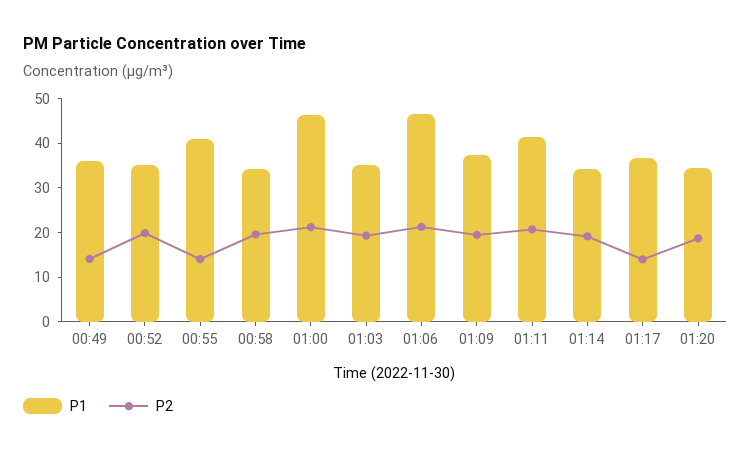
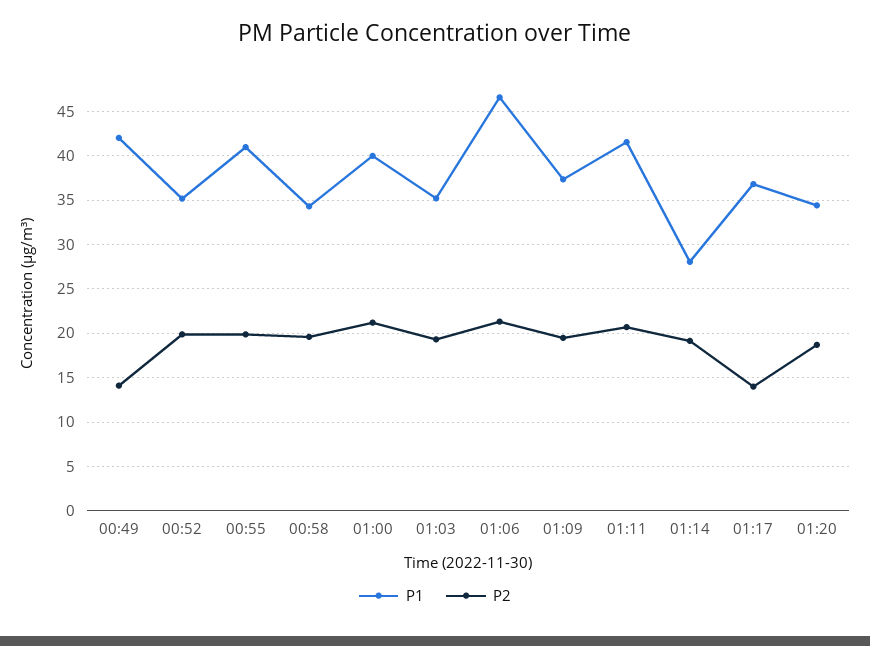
  {
    "P1": {
-     "00:49": 36,
+     "00:49": 42,
      "00:52": 35,
      "00:55": 41,
      "00:58": 34,
-     "01:00": 46,
+     "01:00": 40,
      "01:03": 35,
      "01:06": 47,
      "01:09": 37,
      "01:11": 42,
-     "01:14": 34,
+     "01:14": 28,
      "01:17": 37,
      "01:20": 34
    },
    "P2": {
      "00:49": 14,
      "00:52": 20,
-     "00:55": 14,
+     "00:55": 20,
      "00:58": 20,
      "01:00": 21,
      "01:03": 19,
      "01:06": 21,
      "01:09": 19,
      "01:11": 21,
      "01:14": 19,
      "01:17": 14,
      "01:20": 19
    }
  }

